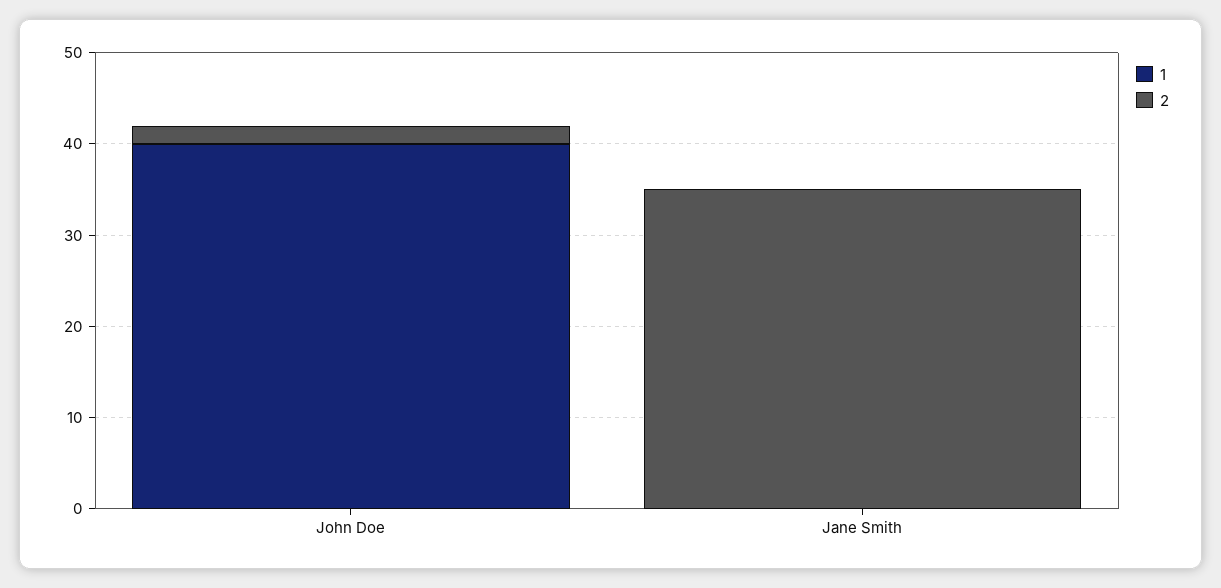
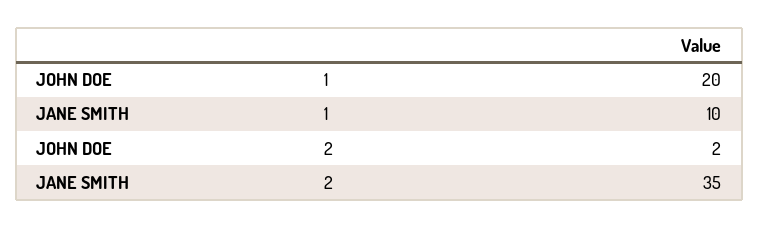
  {
    "1": {
-     "John Doe": 40,
+     "John Doe": 20,
-     "Jane Smith": 0
+     "Jane Smith": 10
    },
    "2": {
      "John Doe": 2,
      "Jane Smith": 35
    }
  }

